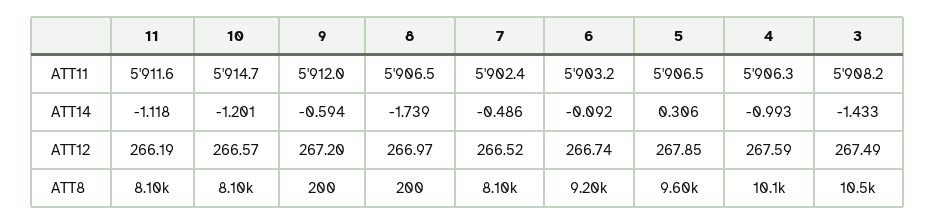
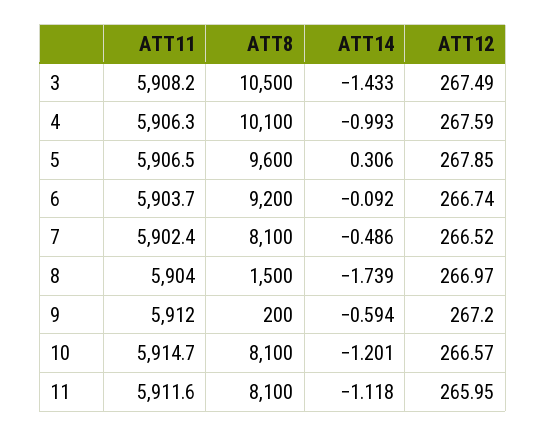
  {
    "11": {
      "ATT11": 5911.6,
      "ATT14": -1.118,
-     "ATT12": 266.19,
+     "ATT12": 265.95,
      "ATT8": 8100
    },
    "10": {
      "ATT11": 5914.7,
      "ATT14": -1.201,
      "ATT12": 266.57,
      "ATT8": 8100
    },
    "9": {
      "ATT11": 5912,
      "ATT14": -0.594,
      "ATT12": 267.2,
      "ATT8": 200
    },
    "8": {
-     "ATT11": 5906.5,
+     "ATT11": 5904,
      "ATT14": -1.739,
      "ATT12": 266.97,
-     "ATT8": 200
+     "ATT8": 1500
    },
    "7": {
      "ATT11": 5902.4,
      "ATT14": -0.486,
      "ATT12": 266.52,
      "ATT8": 8100
    },
    "6": {
-     "ATT11": 5903.2,
+     "ATT11": 5903.7,
      "ATT14": -0.092,
      "ATT12": 266.74,
      "ATT8": 9200
    },
    "5": {
      "ATT11": 5906.5,
      "ATT14": 0.306,
      "ATT12": 267.85,
      "ATT8": 9600
    },
    "4": {
      "ATT11": 5906.3,
      "ATT14": -0.993,
      "ATT12": 267.59,
      "ATT8": 10100
    },
    "3": {
      "ATT11": 5908.2,
      "ATT14": -1.433,
      "ATT12": 267.49,
      "ATT8": 10500
    }
  }

